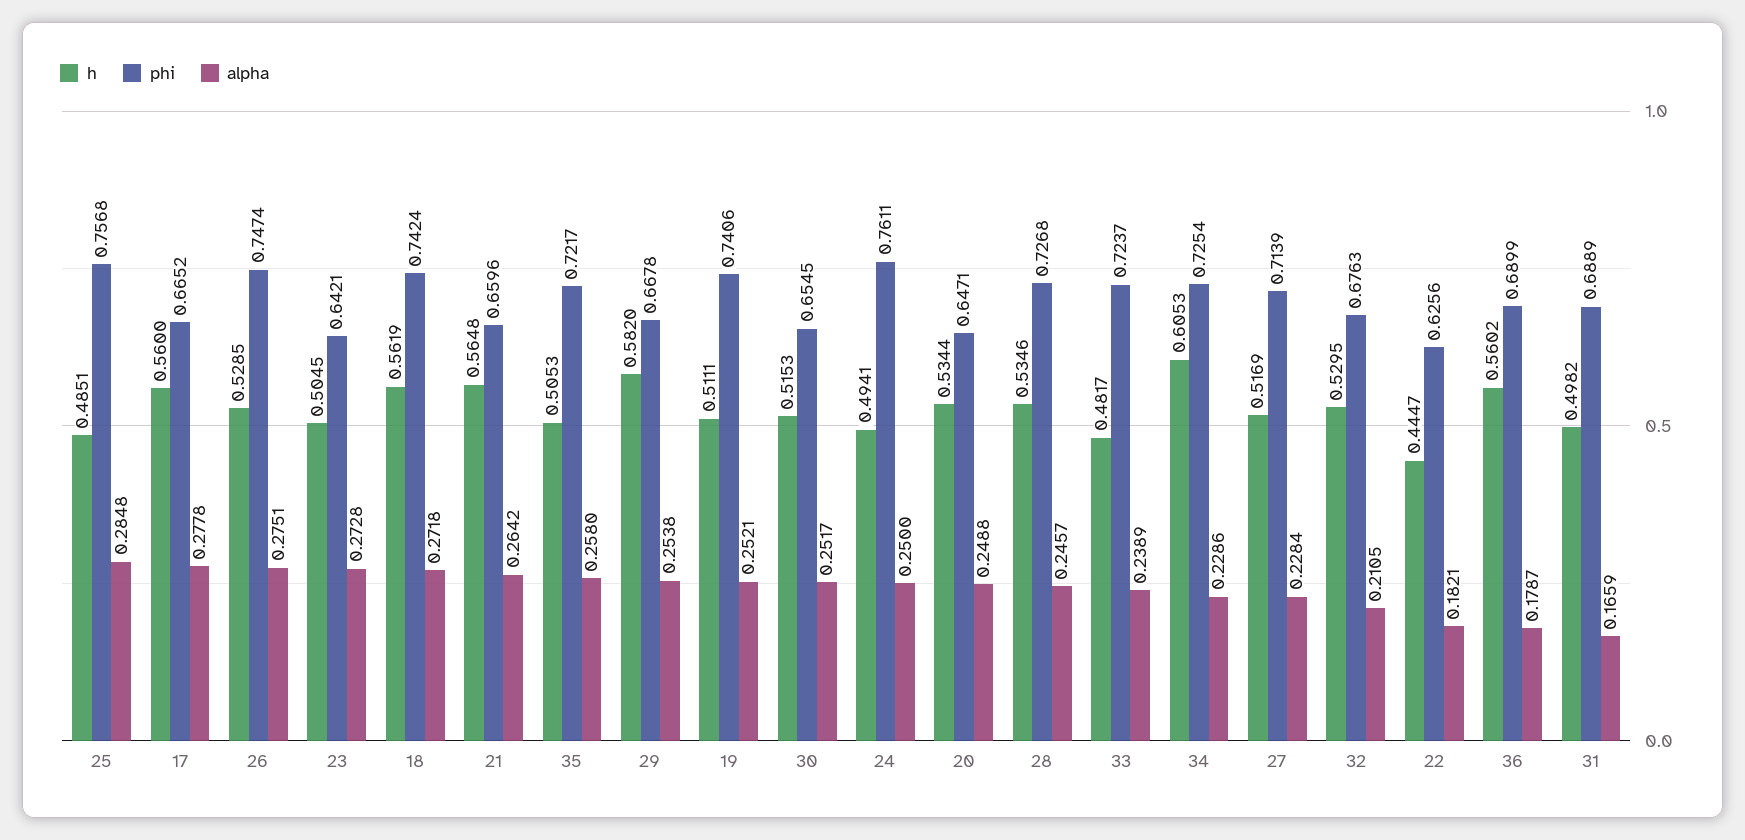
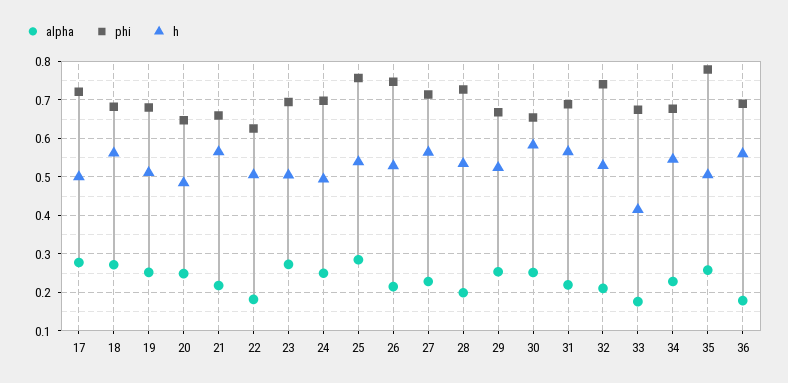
  {
    "h": {
-     "25": 0.4851,
+     "25": 0.54,
-     "17": 0.56,
+     "17": 0.5,
      "26": 0.5285,
      "23": 0.5045,
      "18": 0.5619,
      "21": 0.5648,
      "35": 0.5053,
-     "29": 0.582,
+     "29": 0.52,
      "19": 0.5111,
-     "30": 0.5153,
+     "30": 0.58,
      "24": 0.4941,
-     "20": 0.5344,
+     "20": 0.48,
      "28": 0.5346,
-     "33": 0.4817,
+     "33": 0.42,
-     "34": 0.6053,
+     "34": 0.54,
-     "27": 0.5169,
+     "27": 0.56,
      "32": 0.5295,
-     "22": 0.4447,
+     "22": 0.5,
      "36": 0.5602,
-     "31": 0.4982
+     "31": 0.56
    },
    "phi": {
      "25": 0.7568,
-     "17": 0.6652,
+     "17": 0.72,
      "26": 0.7474,
-     "23": 0.6421,
+     "23": 0.7,
-     "18": 0.7424,
+     "18": 0.68,
      "21": 0.6596,
-     "35": 0.7217,
+     "35": 0.78,
      "29": 0.6678,
-     "19": 0.7406,
+     "19": 0.68,
      "30": 0.6545,
-     "24": 0.7611,
+     "24": 0.7,
      "20": 0.6471,
      "28": 0.7268,
-     "33": 0.7237,
+     "33": 0.68,
-     "34": 0.7254,
+     "34": 0.68,
      "27": 0.7139,
-     "32": 0.6763,
+     "32": 0.74,
      "22": 0.6256,
      "36": 0.6899,
      "31": 0.6889
    },
    "alpha": {
      "25": 0.2848,
      "17": 0.2778,
-     "26": 0.2751,
+     "26": 0.22,
      "23": 0.2728,
      "18": 0.2718,
-     "21": 0.2642,
+     "21": 0.22,
      "35": 0.258,
      "29": 0.2538,
      "19": 0.2521,
      "30": 0.2517,
      "24": 0.25,
      "20": 0.2488,
-     "28": 0.2457,
+     "28": 0.2,
-     "33": 0.2389,
+     "33": 0.18,
      "34": 0.2286,
      "27": 0.2284,
      "32": 0.2105,
      "22": 0.1821,
      "36": 0.1787,
-     "31": 0.1659
+     "31": 0.22
    }
  }

